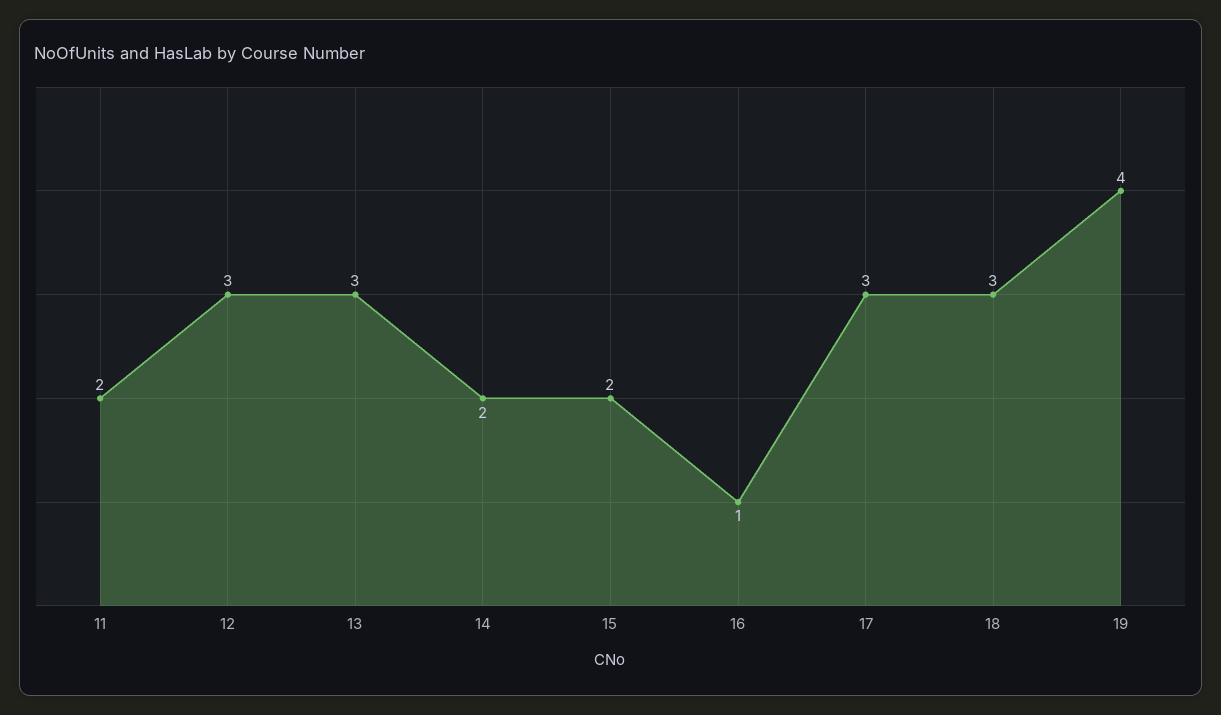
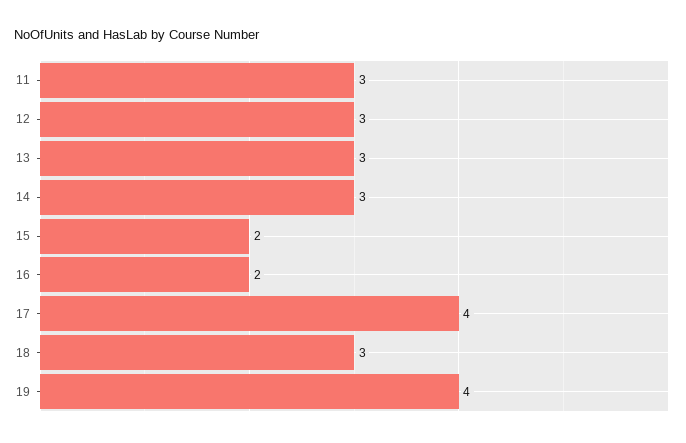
  {
-   "11": 2,
+   "11": 3,
    "12": 3,
    "13": 3,
-   "14": 2,
+   "14": 3,
    "15": 2,
-   "16": 1,
+   "16": 2,
-   "17": 3,
+   "17": 4,
    "18": 3,
    "19": 4
  }

